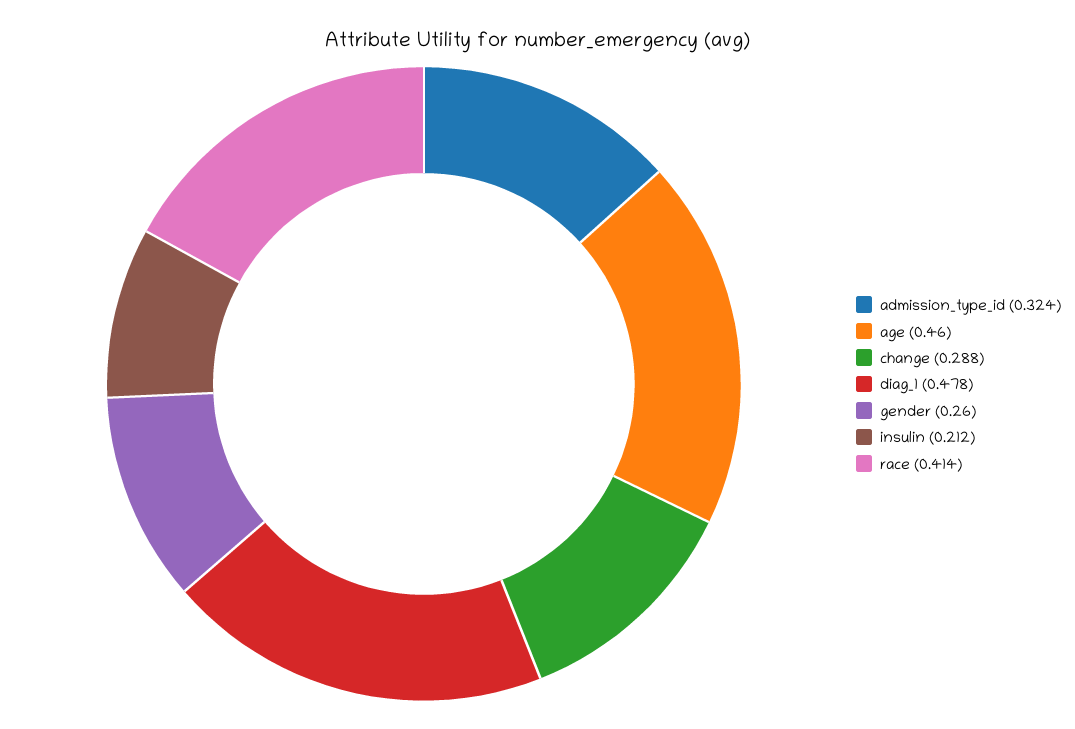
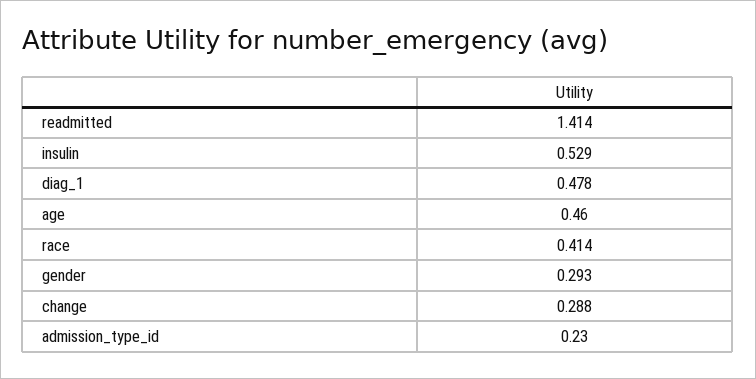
  {
-   "admission_type_id": 0.324,
+   "admission_type_id": 0.23,
    "age": 0.46,
    "change": 0.288,
    "diag_1": 0.478,
-   "gender": 0.26,
+   "gender": 0.293,
-   "insulin": 0.212,
+   "insulin": 0.529,
-   "race": 0.414
+   "race": 0.414,
+   "readmitted": 1.414
  }

